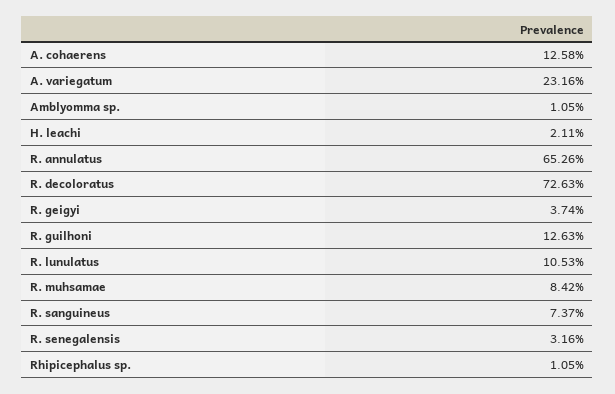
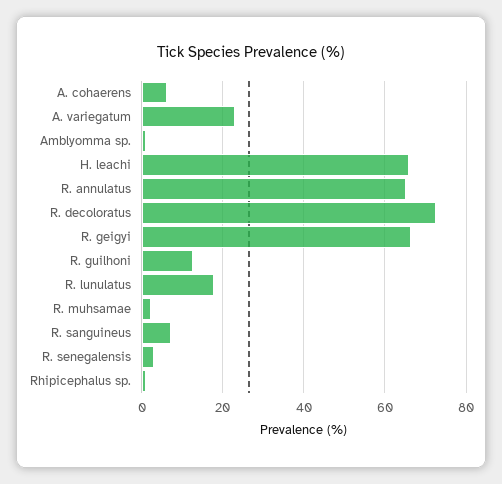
  {
-   "A. cohaerens": 12.58,
+   "A. cohaerens": 6,
    "A. variegatum": 23.16,
    "Amblyomma sp.": 1.05,
-   "H. leachi": 2.11,
+   "H. leachi": 66,
    "R. annulatus": 65.26,
    "R. decoloratus": 72.63,
-   "R. geigyi": 3.74,
+   "R. geigyi": 66,
    "R. guilhoni": 12.63,
-   "R. lunulatus": 10.53,
+   "R. lunulatus": 18,
-   "R. muhsamae": 8.42,
+   "R. muhsamae": 2,
    "R. sanguineus": 7.37,
    "R. senegalensis": 3.16,
    "Rhipicephalus sp.": 1.05
  }

